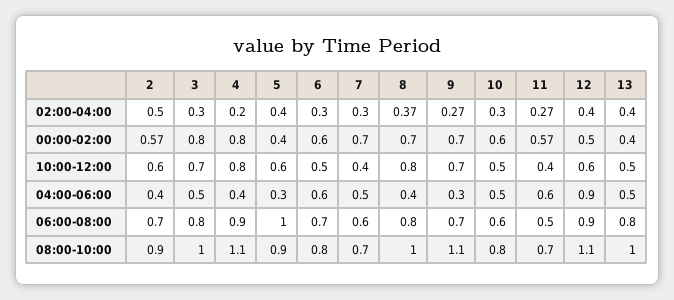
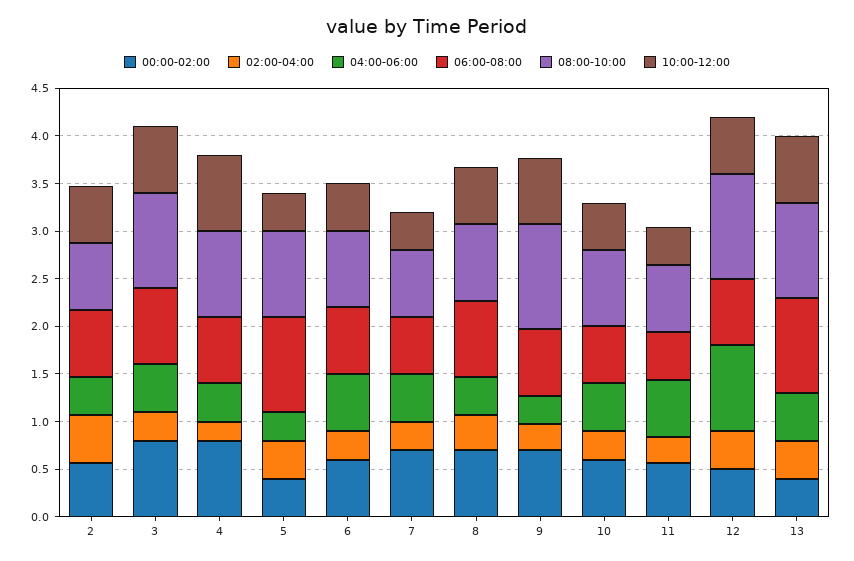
  {
    "02:00-04:00": {
      "2": 0.5,
      "3": 0.3,
      "4": 0.2,
      "5": 0.4,
      "6": 0.3,
      "7": 0.3,
      "8": 0.37,
      "9": 0.27,
      "10": 0.3,
      "11": 0.27,
      "12": 0.4,
      "13": 0.4
    },
    "00:00-02:00": {
      "2": 0.57,
      "3": 0.8,
      "4": 0.8,
      "5": 0.4,
      "6": 0.6,
      "7": 0.7,
      "8": 0.7,
      "9": 0.7,
      "10": 0.6,
      "11": 0.57,
      "12": 0.5,
      "13": 0.4
    },
    "10:00-12:00": {
      "2": 0.6,
      "3": 0.7,
      "4": 0.8,
-     "5": 0.6,
+     "5": 0.4,
      "6": 0.5,
      "7": 0.4,
-     "8": 0.8,
+     "8": 0.6,
      "9": 0.7,
      "10": 0.5,
      "11": 0.4,
      "12": 0.6,
-     "13": 0.5
+     "13": 0.7
    },
    "04:00-06:00": {
      "2": 0.4,
      "3": 0.5,
      "4": 0.4,
      "5": 0.3,
      "6": 0.6,
      "7": 0.5,
      "8": 0.4,
      "9": 0.3,
      "10": 0.5,
      "11": 0.6,
      "12": 0.9,
      "13": 0.5
    },
    "06:00-08:00": {
      "2": 0.7,
      "3": 0.8,
-     "4": 0.9,
+     "4": 0.7,
      "5": 1,
      "6": 0.7,
      "7": 0.6,
      "8": 0.8,
      "9": 0.7,
      "10": 0.6,
      "11": 0.5,
-     "12": 0.9,
+     "12": 0.7,
-     "13": 0.8
+     "13": 1
    },
    "08:00-10:00": {
-     "2": 0.9,
+     "2": 0.7,
      "3": 1,
-     "4": 1.1,
+     "4": 0.9,
      "5": 0.9,
      "6": 0.8,
      "7": 0.7,
-     "8": 1,
+     "8": 0.8,
      "9": 1.1,
      "10": 0.8,
      "11": 0.7,
      "12": 1.1,
      "13": 1
    }
  }

